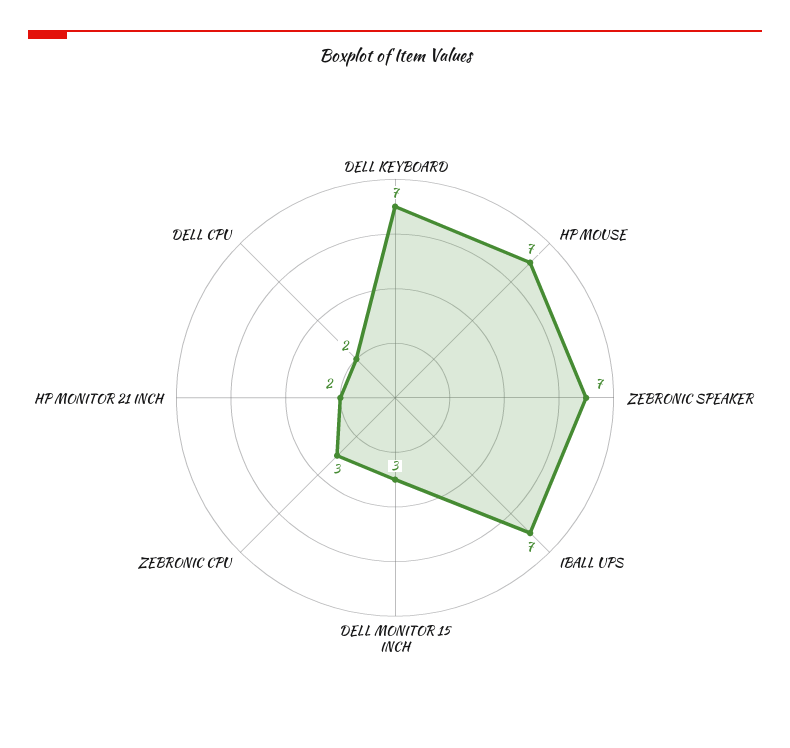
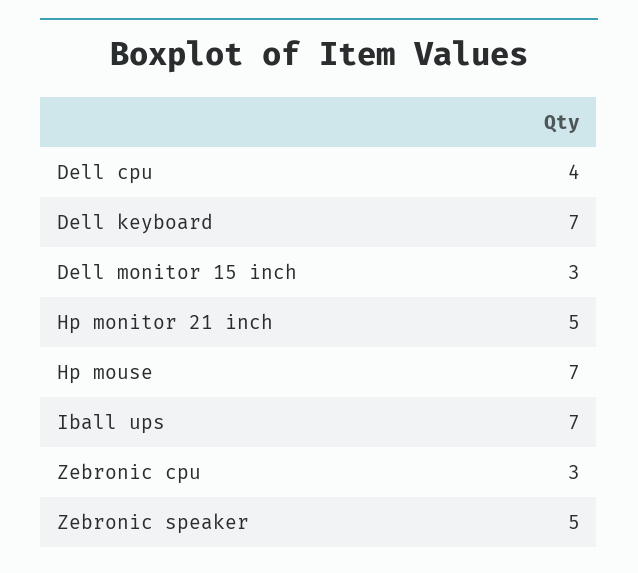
  {
    "DELL KEYBOARD": 7,
    "HP MOUSE": 7,
-   "ZEBRONIC SPEAKER": 7,
+   "ZEBRONIC SPEAKER": 5,
    "IBALL UPS": 7,
    "DELL MONITOR 15 INCH": 3,
    "ZEBRONIC CPU": 3,
-   "HP MONITOR 21 INCH": 2,
+   "HP MONITOR 21 INCH": 5,
-   "DELL CPU": 2
+   "DELL CPU": 4
  }

